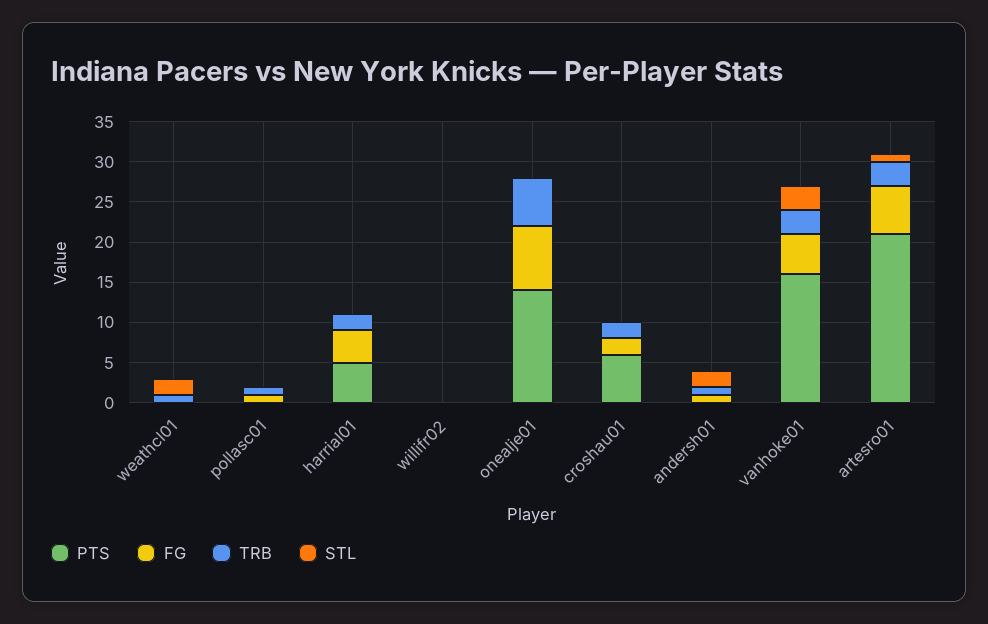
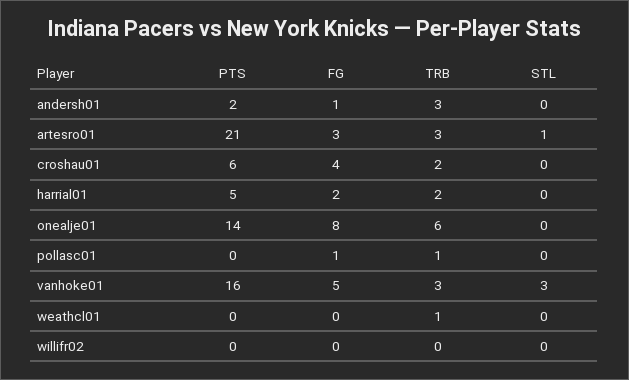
  {
    "PTS": {
      "weathcl01": 0,
      "pollasc01": 0,
      "harrial01": 5,
      "willifr02": 0,
      "onealje01": 14,
      "croshau01": 6,
-     "andersh01": 0,
+     "andersh01": 2,
      "vanhoke01": 16,
      "artesro01": 21
    },
    "FG": {
      "weathcl01": 0,
      "pollasc01": 1,
-     "harrial01": 4,
+     "harrial01": 2,
      "willifr02": 0,
      "onealje01": 8,
-     "croshau01": 2,
+     "croshau01": 4,
      "andersh01": 1,
      "vanhoke01": 5,
-     "artesro01": 6
+     "artesro01": 3
    },
    "TRB": {
      "weathcl01": 1,
      "pollasc01": 1,
      "harrial01": 2,
      "willifr02": 0,
      "onealje01": 6,
      "croshau01": 2,
-     "andersh01": 1,
+     "andersh01": 3,
      "vanhoke01": 3,
      "artesro01": 3
    },
    "STL": {
-     "weathcl01": 2,
+     "weathcl01": 0,
      "pollasc01": 0,
      "harrial01": 0,
      "willifr02": 0,
      "onealje01": 0,
      "croshau01": 0,
-     "andersh01": 2,
+     "andersh01": 0,
      "vanhoke01": 3,
      "artesro01": 1
    }
  }

